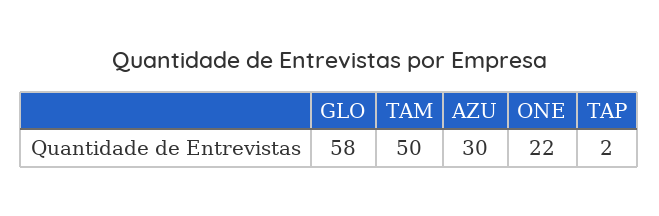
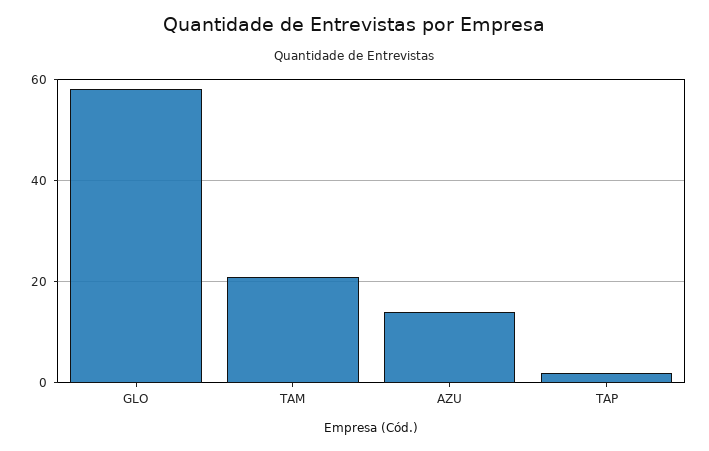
  {
    "GLO": 58,
-   "TAM": 50,
+   "TAM": 20,
-   "AZU": 30,
+   "AZU": 15,
-   "ONE": 22,
    "TAP": 2
  }

